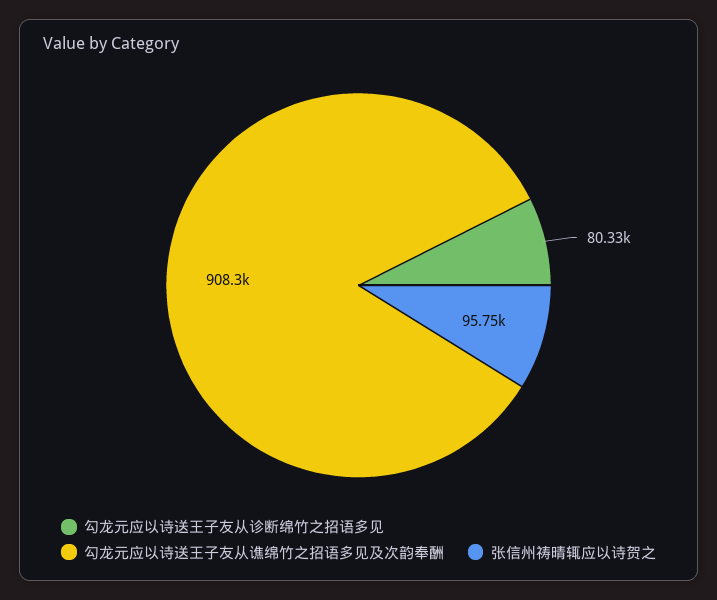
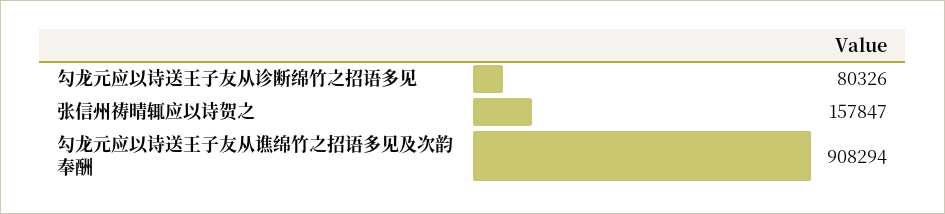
  {
    "勾龙元应以诗送王子友从诊断绵竹之招语多见": 80326,
    "勾龙元应以诗送王子友从谯绵竹之招语多见及次韵奉酬": 908294,
-   "张信州祷晴辄应以诗贺之": 95750
+   "张信州祷晴辄应以诗贺之": 157847
  }

